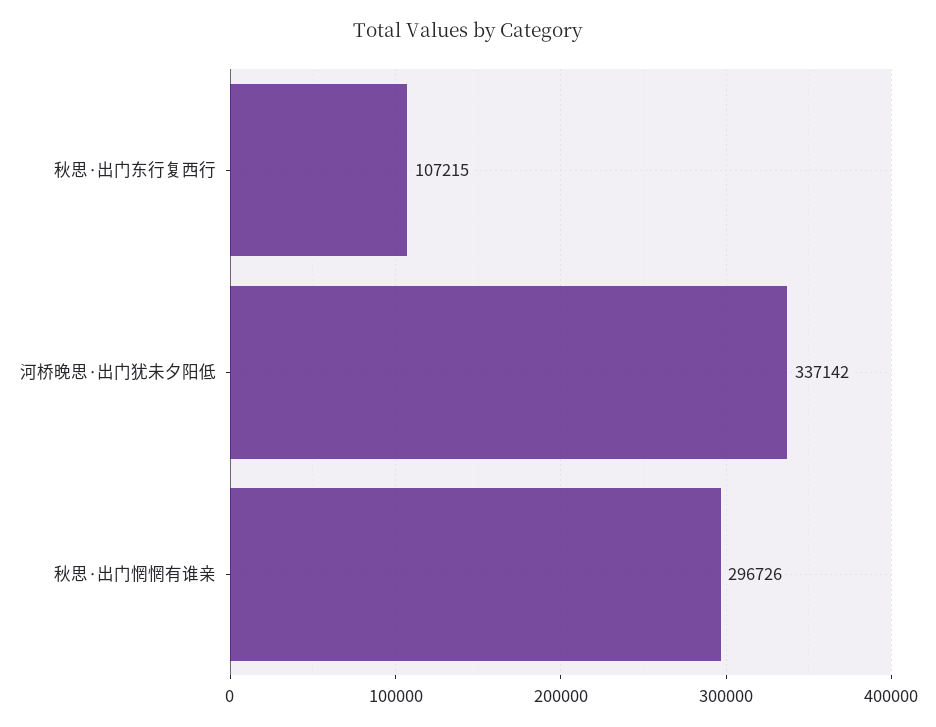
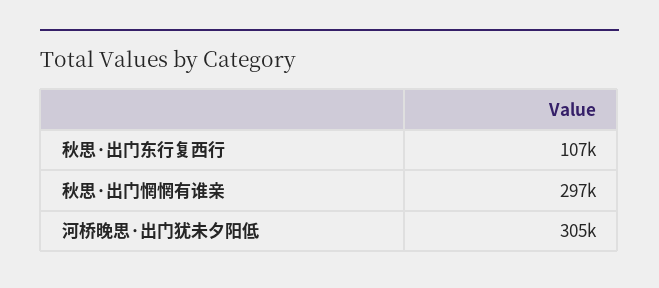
  {
    "秋思·出门东行复西行": 107215,
-   "河桥晚思·出门犹未夕阳低": 337142,
+   "河桥晚思·出门犹未夕阳低": 305000,
    "秋思·出门惘惘有谁亲": 296726
  }

